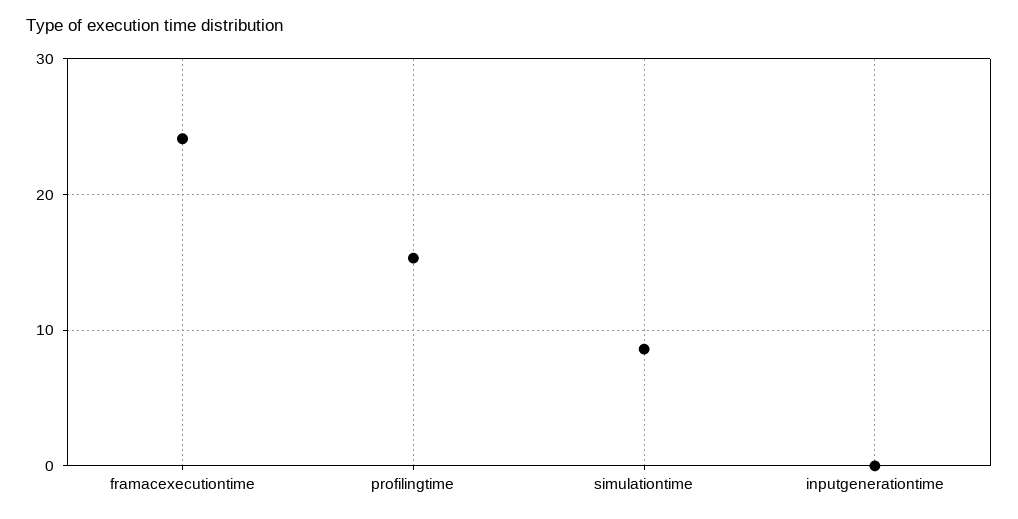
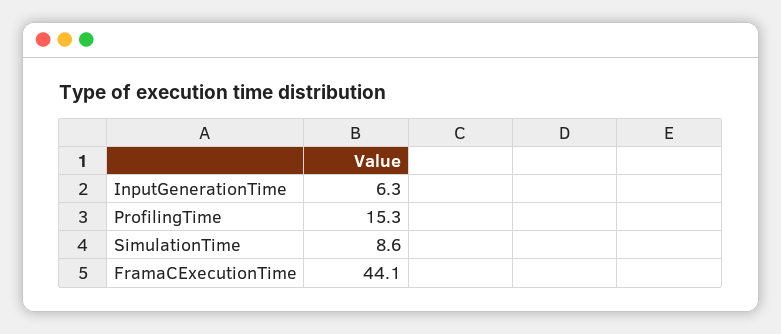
  {
-   "framacexecutiontime": 24,
+   "framacexecutiontime": 44.1,
    "profilingtime": 15.3,
    "simulationtime": 8.6,
-   "inputgenerationtime": 0
+   "inputgenerationtime": 6.3
  }

